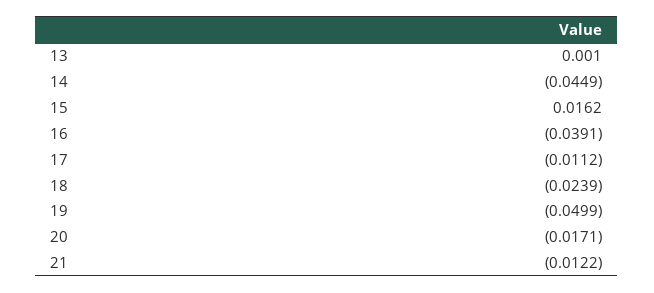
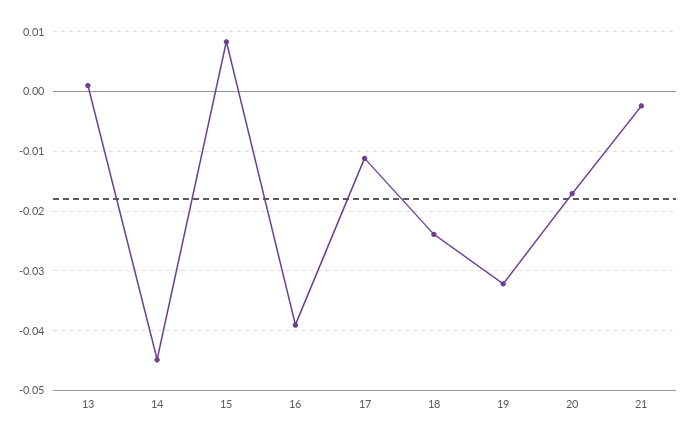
  {
    "13": 0.001,
    "14": -0.0449,
-   "15": 0.0162,
+   "15": 0.008,
    "16": -0.0391,
    "17": -0.0112,
    "18": -0.0239,
-   "19": -0.0499,
+   "19": -0.032,
    "20": -0.0171,
-   "21": -0.0122
+   "21": -0.002
  }

